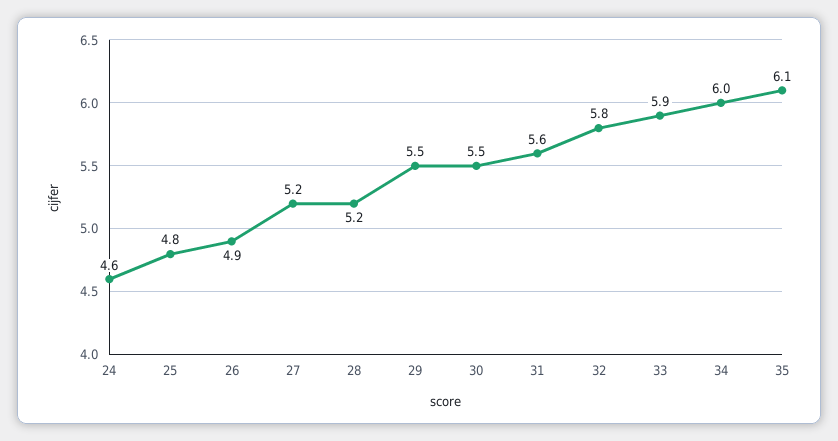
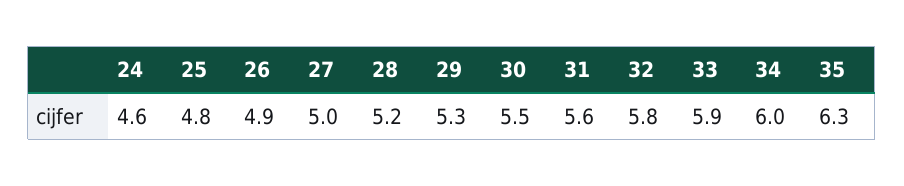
  {
    "24": 4.6,
    "25": 4.8,
    "26": 4.9,
-   "27": 5.2,
+   "27": 5,
    "28": 5.2,
-   "29": 5.5,
+   "29": 5.3,
    "30": 5.5,
    "31": 5.6,
    "32": 5.8,
    "33": 5.9,
    "34": 6,
-   "35": 6.1
+   "35": 6.3
  }

